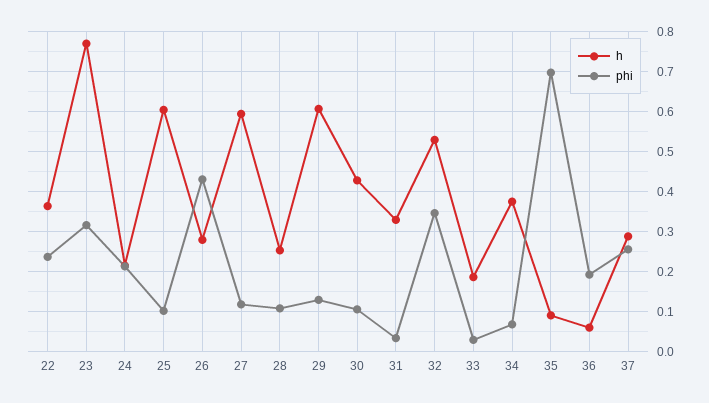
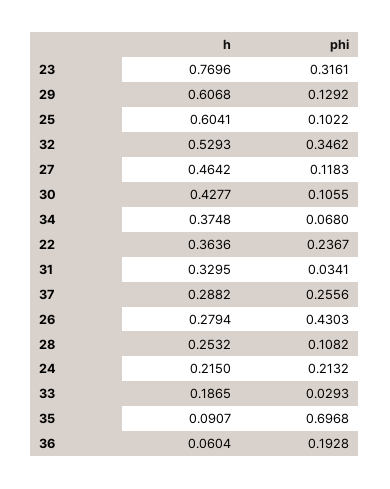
  {
    "h": {
      "22": 0.3636,
      "23": 0.7696,
      "24": 0.215,
      "25": 0.6041,
      "26": 0.2794,
-     "27": 0.6,
+     "27": 0.4642,
      "28": 0.2532,
      "29": 0.6068,
      "30": 0.4277,
      "31": 0.3295,
      "32": 0.5293,
      "33": 0.1865,
      "34": 0.3748,
      "35": 0.0907,
      "36": 0.0604,
      "37": 0.2882
    },
    "phi": {
      "22": 0.2367,
      "23": 0.3161,
      "24": 0.2132,
      "25": 0.1022,
      "26": 0.4303,
      "27": 0.1183,
      "28": 0.1082,
      "29": 0.1292,
      "30": 0.1055,
      "31": 0.0341,
      "32": 0.3462,
      "33": 0.0293,
      "34": 0.068,
      "35": 0.6968,
      "36": 0.1928,
      "37": 0.2556
    }
  }

